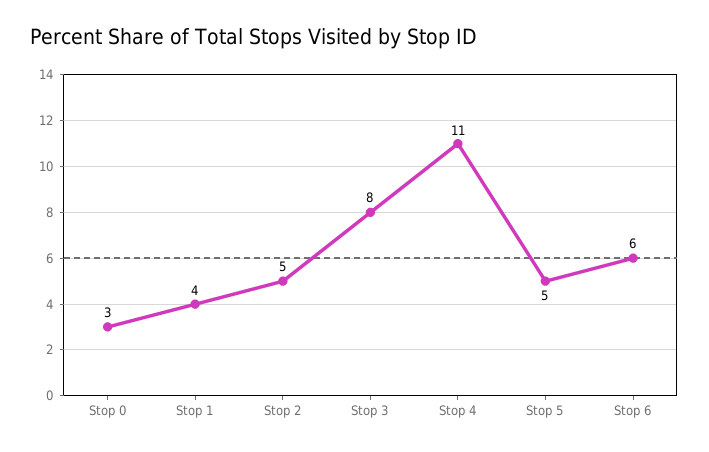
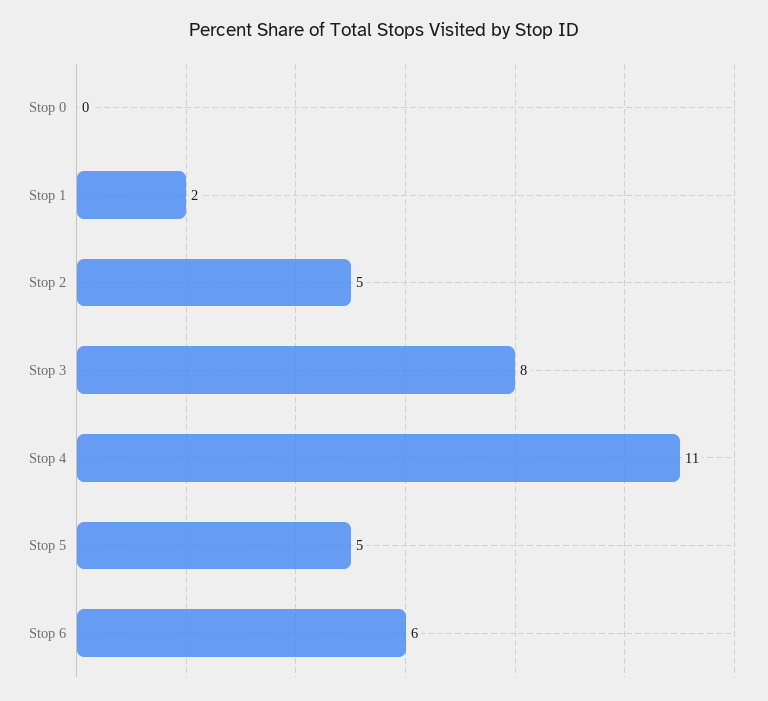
  {
-   "Stop 0": 3,
+   "Stop 0": 0,
-   "Stop 1": 4,
+   "Stop 1": 2,
    "Stop 2": 5,
    "Stop 3": 8,
    "Stop 4": 11,
    "Stop 5": 5,
    "Stop 6": 6
  }

